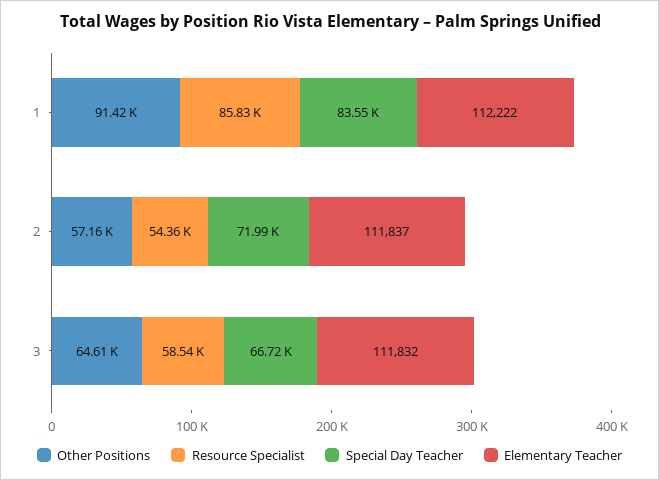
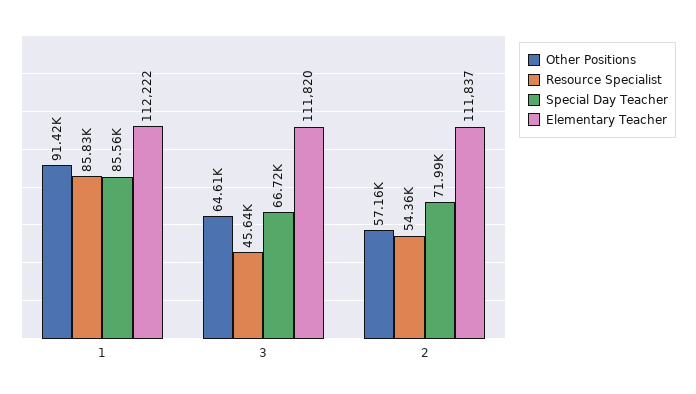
  {
    "Other Positions": {
      "1": 91420,
      "2": 57160,
      "3": 64610
    },
    "Resource Specialist": {
      "1": 85830,
      "2": 54360,
-     "3": 58540
+     "3": 45640
    },
    "Special Day Teacher": {
-     "1": 83550,
+     "1": 85560,
      "2": 71990,
      "3": 66720
    },
    "Elementary Teacher": {
      "1": 112222,
      "2": 111837,
-     "3": 111832
+     "3": 111820
    }
  }

